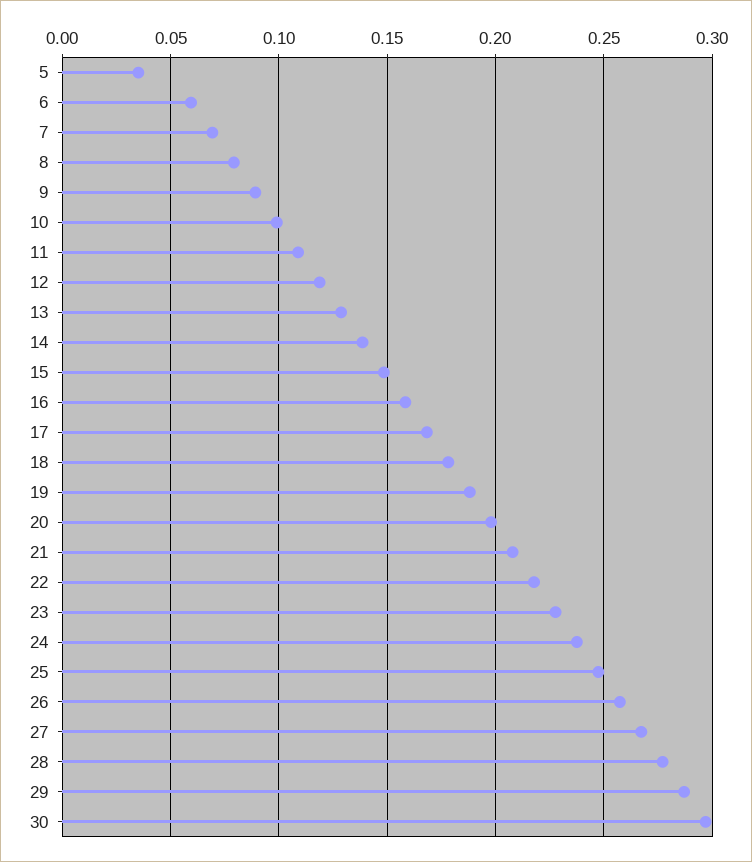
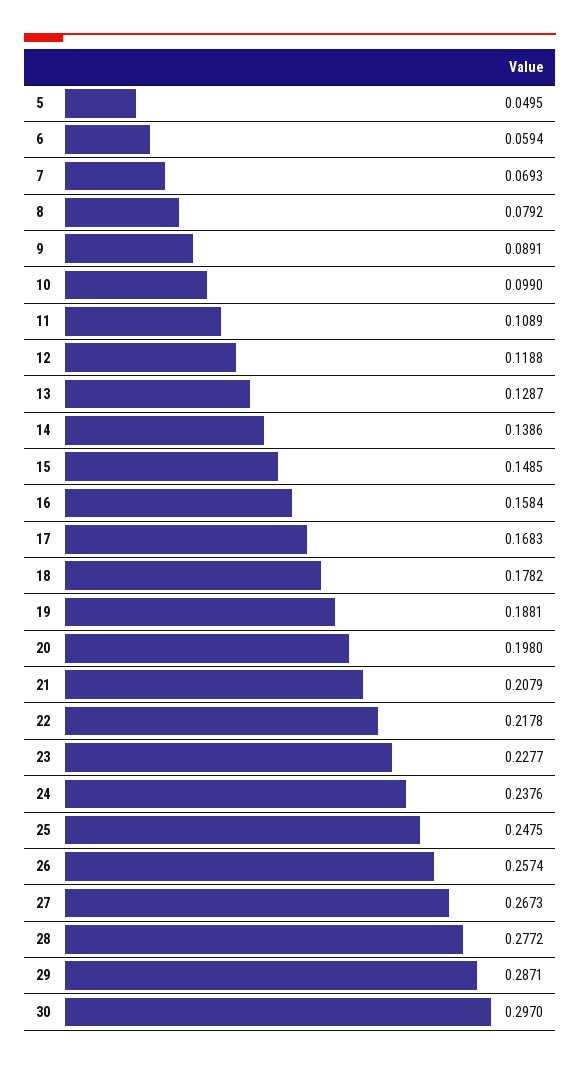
  {
-   "5": 0.035,
+   "5": 0.0495,
    "6": 0.0594,
    "7": 0.0693,
    "8": 0.0792,
    "9": 0.0891,
    "10": 0.099,
    "11": 0.1089,
    "12": 0.1188,
    "13": 0.1287,
    "14": 0.1386,
    "15": 0.1485,
    "16": 0.1584,
    "17": 0.1683,
    "18": 0.1782,
    "19": 0.1881,
    "20": 0.198,
    "21": 0.2079,
    "22": 0.2178,
    "23": 0.2277,
    "24": 0.2376,
    "25": 0.2475,
    "26": 0.2574,
    "27": 0.2673,
    "28": 0.2772,
    "29": 0.2871,
    "30": 0.297
  }

